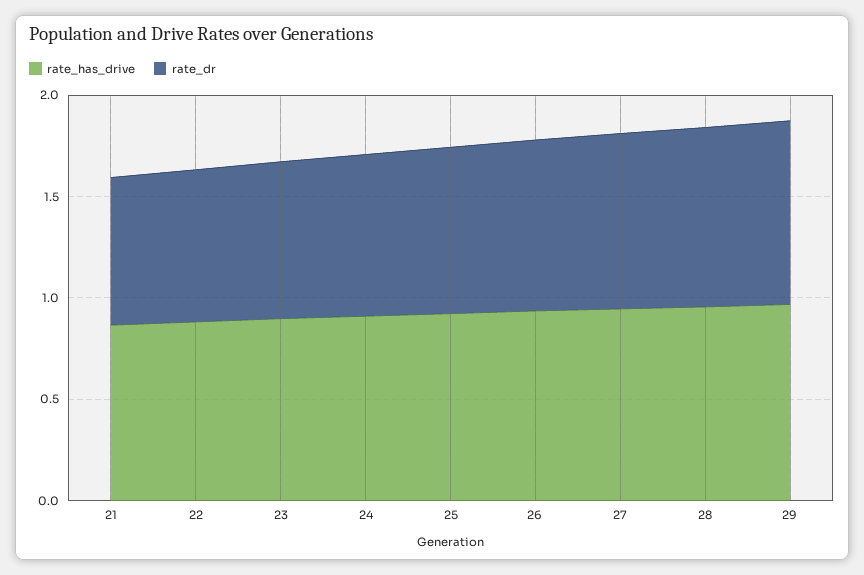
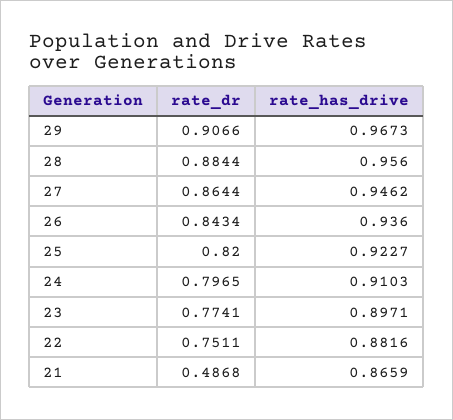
  {
    "rate_has_drive": {
      "21": 0.8659,
      "22": 0.8816,
      "23": 0.8971,
      "24": 0.9103,
      "25": 0.9227,
      "26": 0.936,
      "27": 0.9462,
      "28": 0.956,
      "29": 0.9673
    },
    "rate_dr": {
-     "21": 0.7,
+     "21": 0.4868,
      "22": 0.7511,
      "23": 0.7741,
      "24": 0.7965,
      "25": 0.82,
      "26": 0.8434,
      "27": 0.8644,
      "28": 0.8844,
      "29": 0.9066
    }
  }

